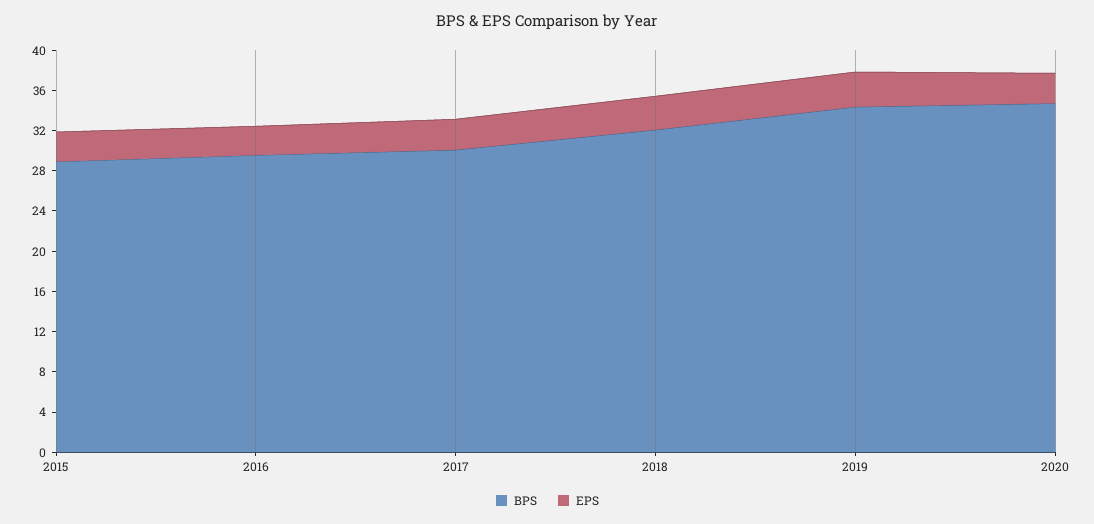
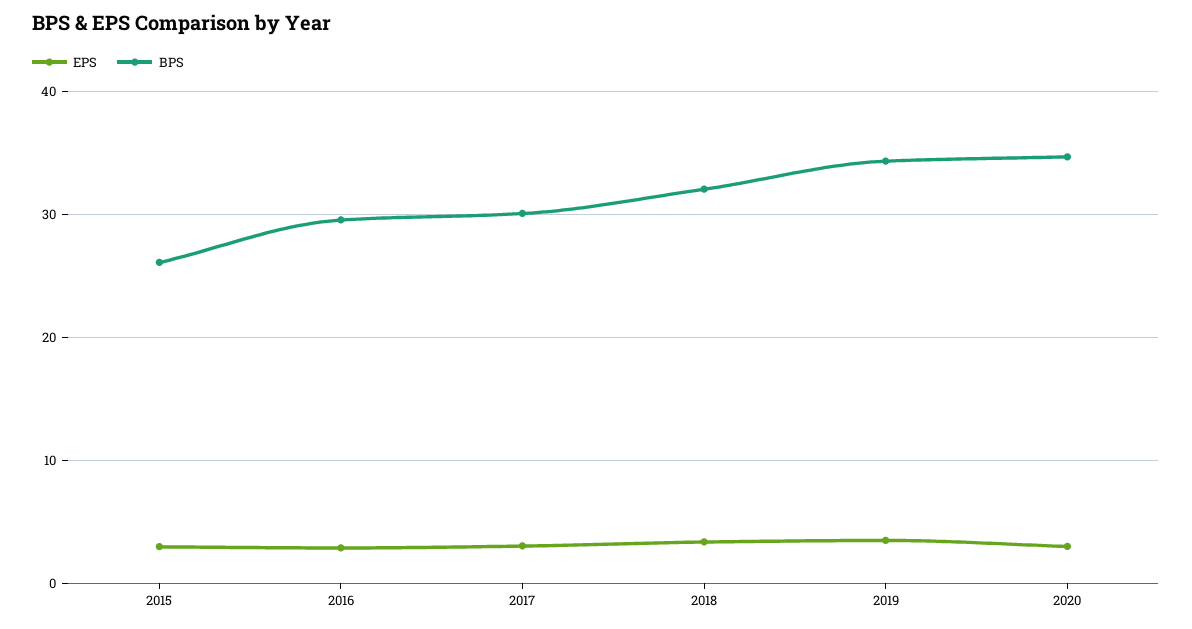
  {
    "BPS": {
-     "2015": 29,
+     "2015": 26,
      "2016": 30,
      "2017": 30,
      "2018": 32,
      "2019": 34,
      "2020": 35
    },
    "EPS": {
      "2015": 3,
      "2016": 3,
      "2017": 3,
      "2018": 3,
      "2019": 4,
      "2020": 3
    }
  }

